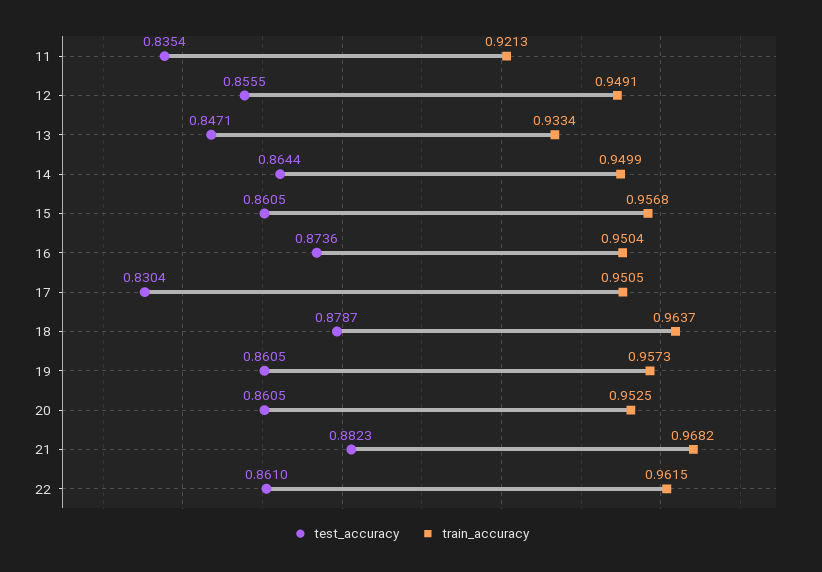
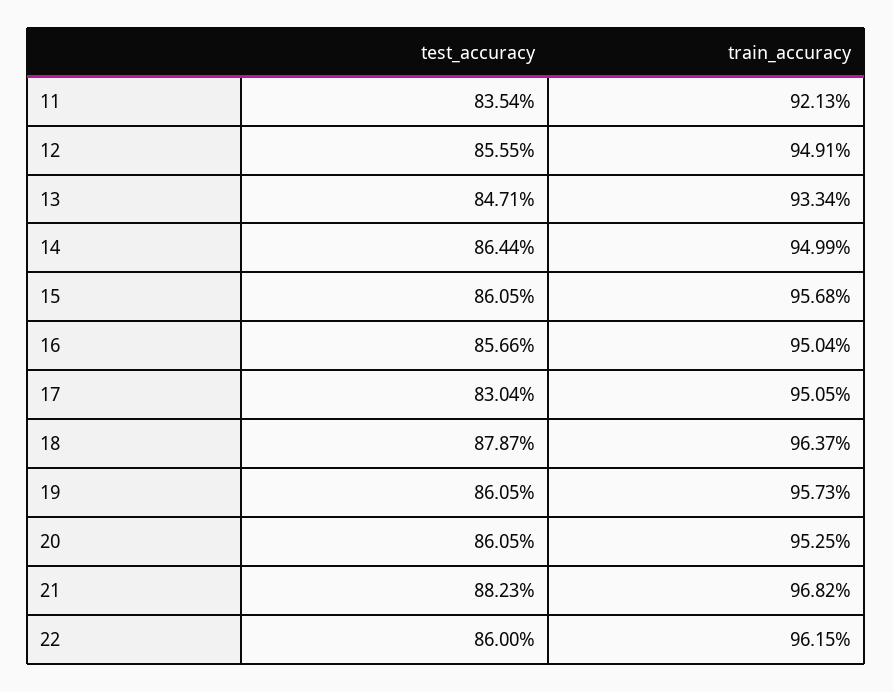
  {
    "test_accuracy": {
      "11": 0.8354,
      "12": 0.8555,
      "13": 0.8471,
      "14": 0.8644,
      "15": 0.8605,
-     "16": 0.8736,
+     "16": 0.8566,
      "17": 0.8304,
      "18": 0.8787,
      "19": 0.8605,
      "20": 0.8605,
      "21": 0.8823,
-     "22": 0.861
+     "22": 0.86
    },
    "train_accuracy": {
      "11": 0.9213,
      "12": 0.9491,
      "13": 0.9334,
      "14": 0.9499,
      "15": 0.9568,
      "16": 0.9504,
      "17": 0.9505,
      "18": 0.9637,
      "19": 0.9573,
      "20": 0.9525,
      "21": 0.9682,
      "22": 0.9615
    }
  }

